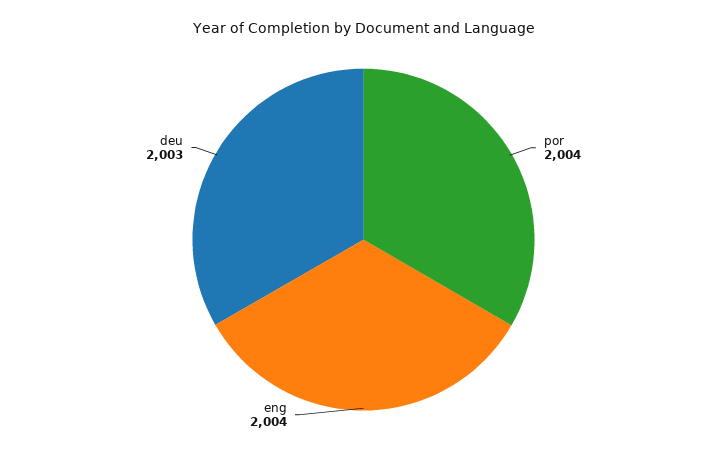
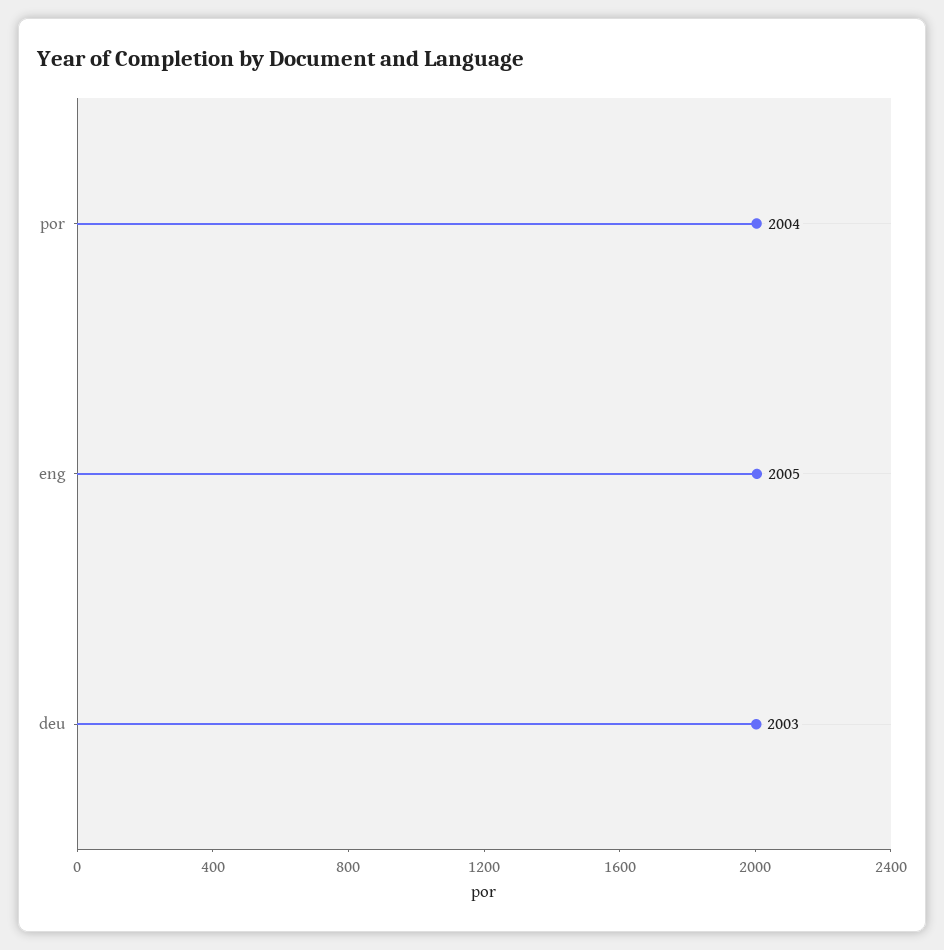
  {
    "por": 2004,
-   "eng": 2004,
+   "eng": 2005,
    "deu": 2003
  }

